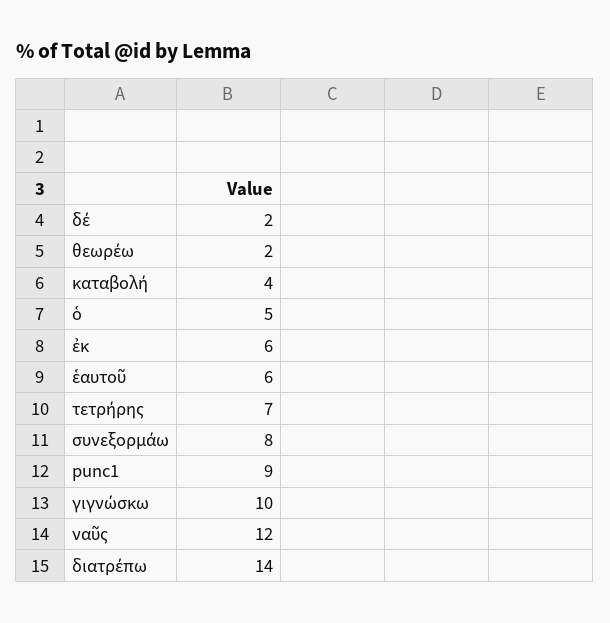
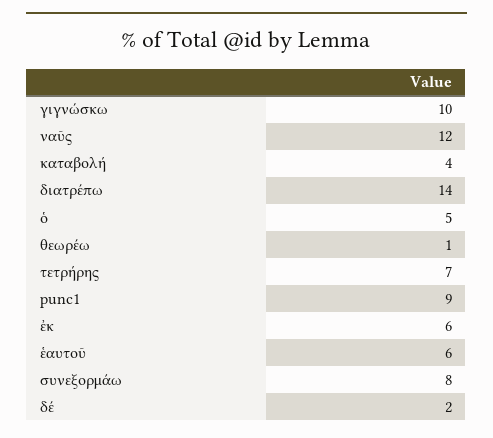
  {
    "δέ": 2,
-   "θεωρέω": 2,
+   "θεωρέω": 1,
    "καταβολή": 4,
    "ὁ": 5,
    "ἐκ": 6,
    "ἑαυτοῦ": 6,
    "τετρήρης": 7,
    "συνεξορμάω": 8,
    "punc1": 9,
    "γιγνώσκω": 10,
    "ναῦς": 12,
    "διατρέπω": 14
  }

